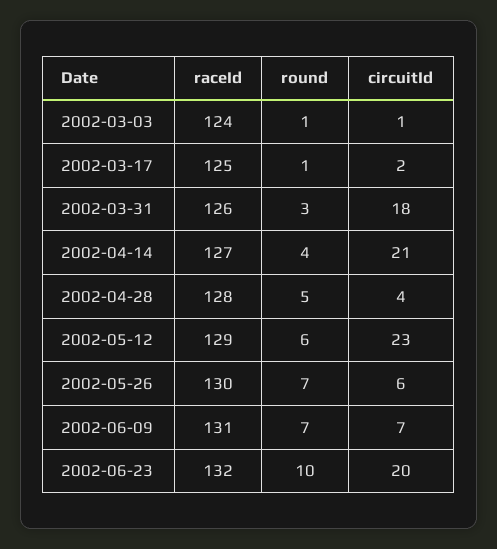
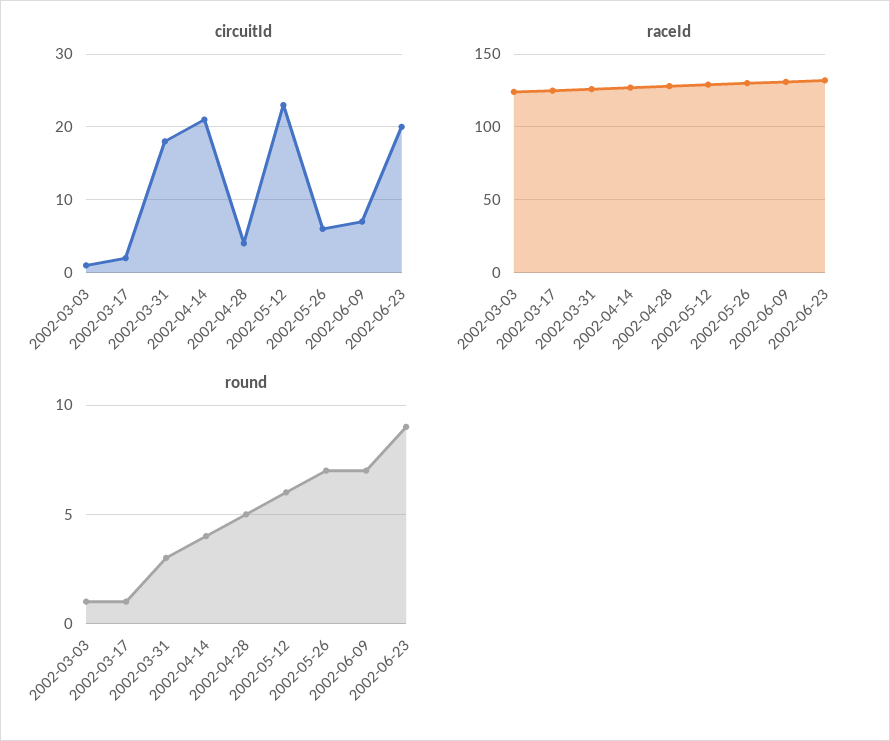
  {
    "raceId": {
      "2002-03-03": 124,
      "2002-03-17": 125,
      "2002-03-31": 126,
      "2002-04-14": 127,
      "2002-04-28": 128,
      "2002-05-12": 129,
      "2002-05-26": 130,
      "2002-06-09": 131,
      "2002-06-23": 132
    },
    "round": {
      "2002-03-03": 1,
      "2002-03-17": 1,
      "2002-03-31": 3,
      "2002-04-14": 4,
      "2002-04-28": 5,
      "2002-05-12": 6,
      "2002-05-26": 7,
      "2002-06-09": 7,
-     "2002-06-23": 10
+     "2002-06-23": 9
    },
    "circuitId": {
      "2002-03-03": 1,
      "2002-03-17": 2,
      "2002-03-31": 18,
      "2002-04-14": 21,
      "2002-04-28": 4,
      "2002-05-12": 23,
      "2002-05-26": 6,
      "2002-06-09": 7,
      "2002-06-23": 20
    }
  }

